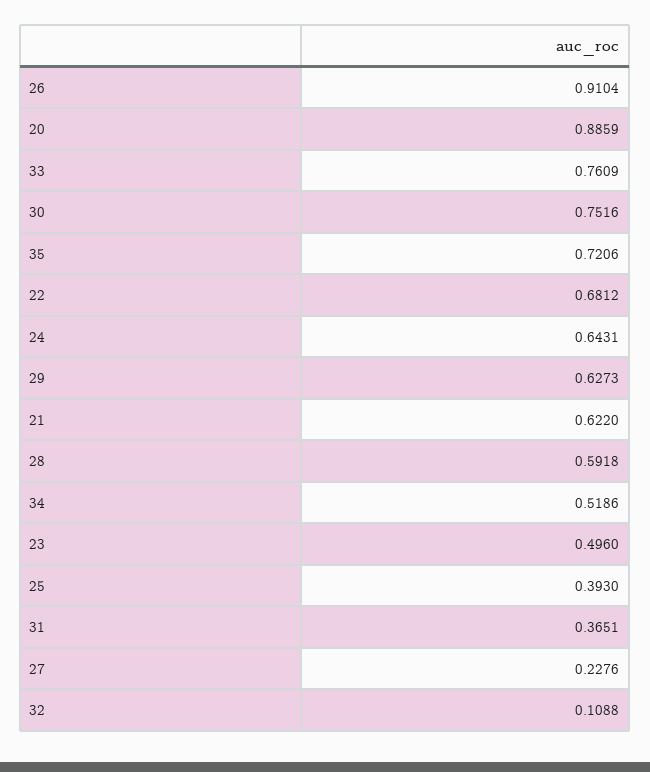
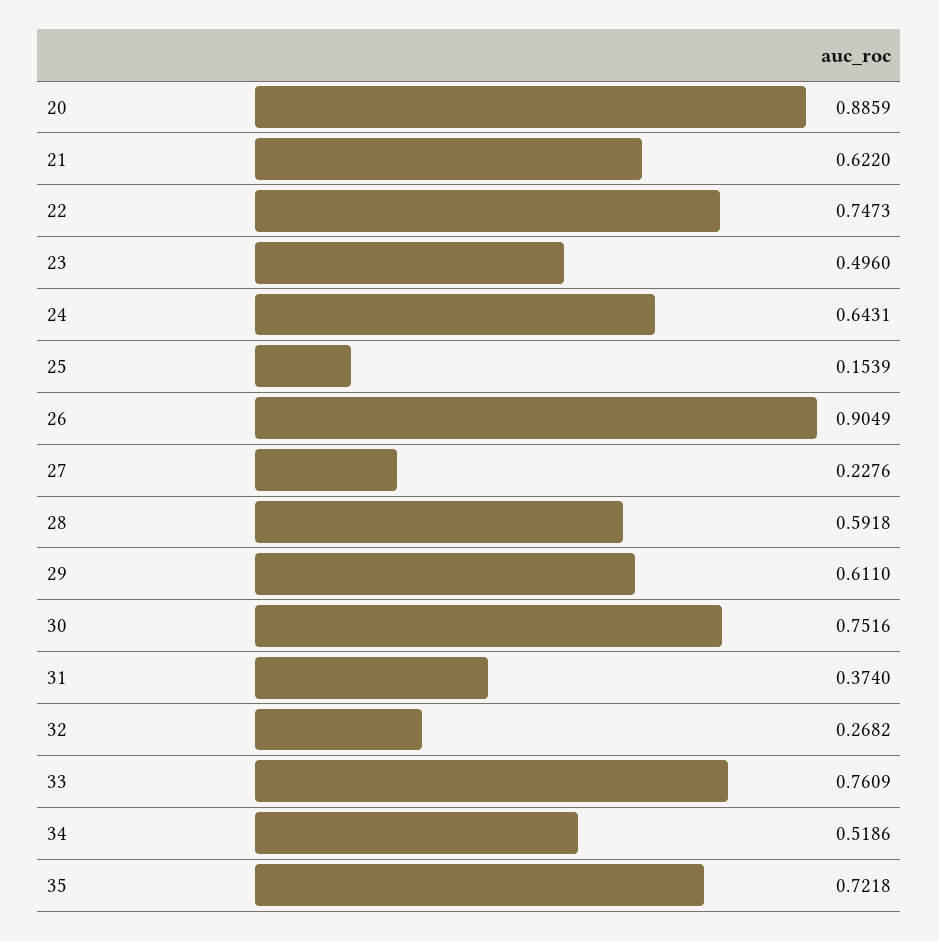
  {
-   "26": 0.9104,
+   "26": 0.9049,
    "20": 0.8859,
    "33": 0.7609,
    "30": 0.7516,
-   "35": 0.7206,
+   "35": 0.7218,
-   "22": 0.6812,
+   "22": 0.7473,
    "24": 0.6431,
-   "29": 0.6273,
+   "29": 0.611,
    "21": 0.622,
    "28": 0.5918,
    "34": 0.5186,
    "23": 0.496,
-   "25": 0.393,
+   "25": 0.1539,
-   "31": 0.3651,
+   "31": 0.374,
    "27": 0.2276,
-   "32": 0.1088
+   "32": 0.2682
  }

